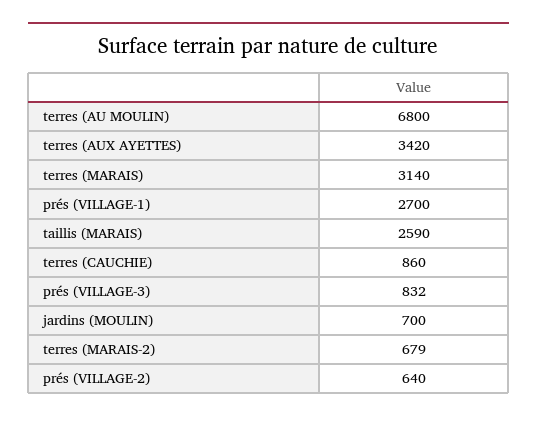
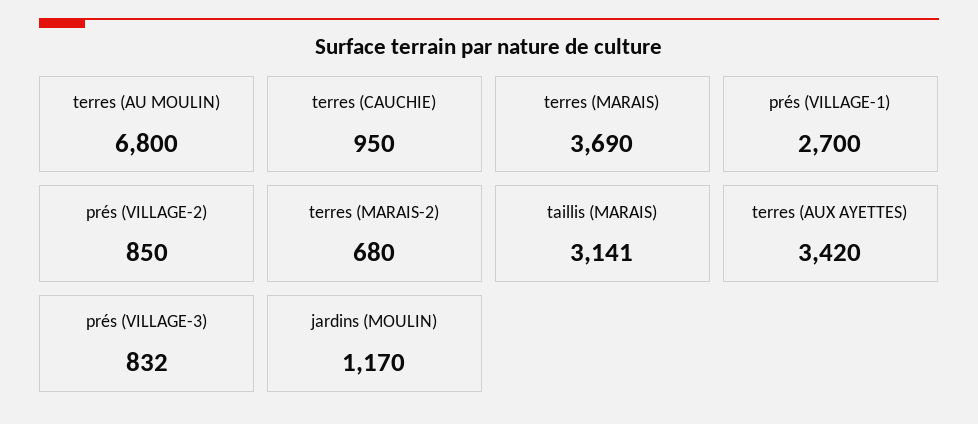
  {
    "terres (AU MOULIN)": 6800,
    "terres (AUX AYETTES)": 3420,
-   "terres (MARAIS)": 3140,
+   "terres (MARAIS)": 3690,
    "prés (VILLAGE-1)": 2700,
-   "taillis (MARAIS)": 2590,
+   "taillis (MARAIS)": 3141,
-   "terres (CAUCHIE)": 860,
+   "terres (CAUCHIE)": 950,
    "prés (VILLAGE-3)": 832,
-   "jardins (MOULIN)": 700,
+   "jardins (MOULIN)": 1170,
-   "terres (MARAIS-2)": 679,
+   "terres (MARAIS-2)": 680,
-   "prés (VILLAGE-2)": 640
+   "prés (VILLAGE-2)": 850
  }

